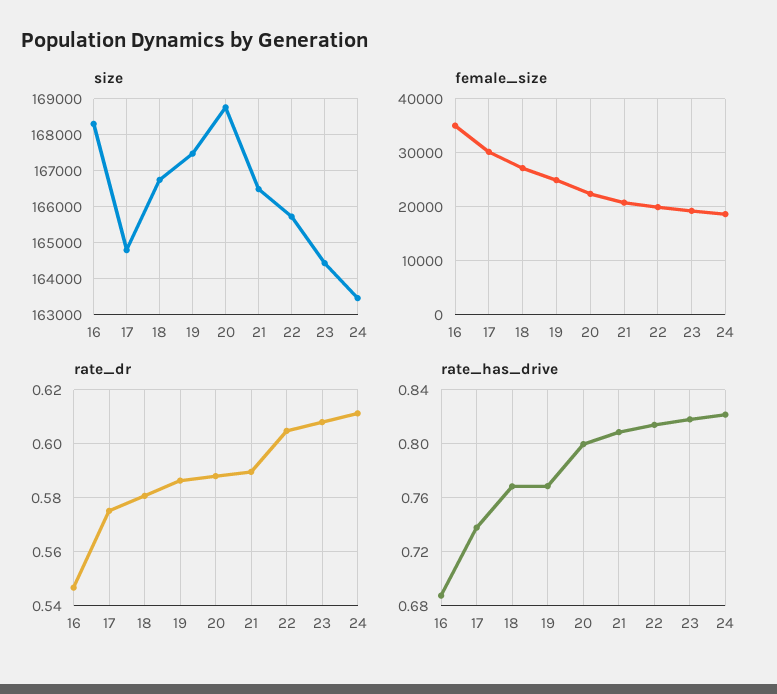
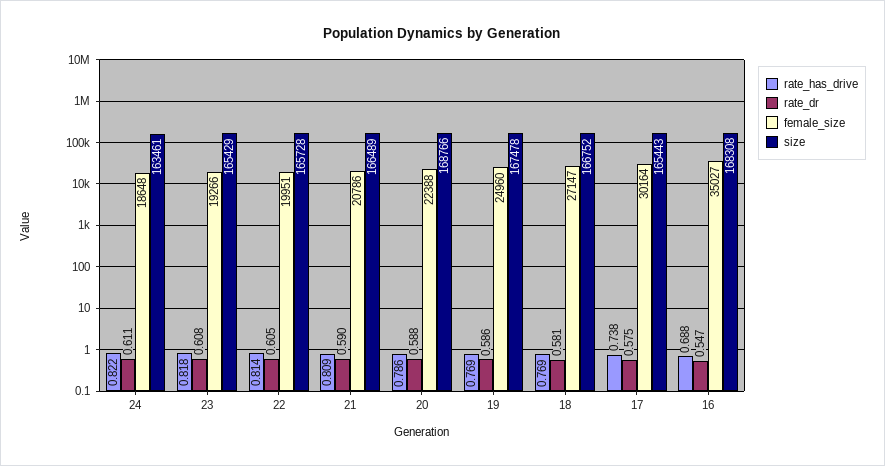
  {
    "size": {
      "16": 168308,
-     "17": 164800,
+     "17": 165443,
      "18": 166752,
      "19": 167478,
      "20": 168766,
      "21": 166489,
      "22": 165728,
-     "23": 164400,
+     "23": 165429,
      "24": 163461
    },
    "female_size": {
      "16": 35027,
      "17": 30164,
      "18": 27147,
      "19": 24960,
      "20": 22388,
      "21": 20786,
      "22": 19951,
      "23": 19266,
      "24": 18648
    },
    "rate_dr": {
      "16": 0.547,
      "17": 0.575,
      "18": 0.581,
      "19": 0.586,
      "20": 0.588,
      "21": 0.59,
      "22": 0.605,
      "23": 0.608,
      "24": 0.611
    },
    "rate_has_drive": {
      "16": 0.688,
      "17": 0.738,
      "18": 0.769,
      "19": 0.769,
-     "20": 0.8,
+     "20": 0.786,
      "21": 0.809,
      "22": 0.814,
      "23": 0.818,
      "24": 0.822
    }
  }

